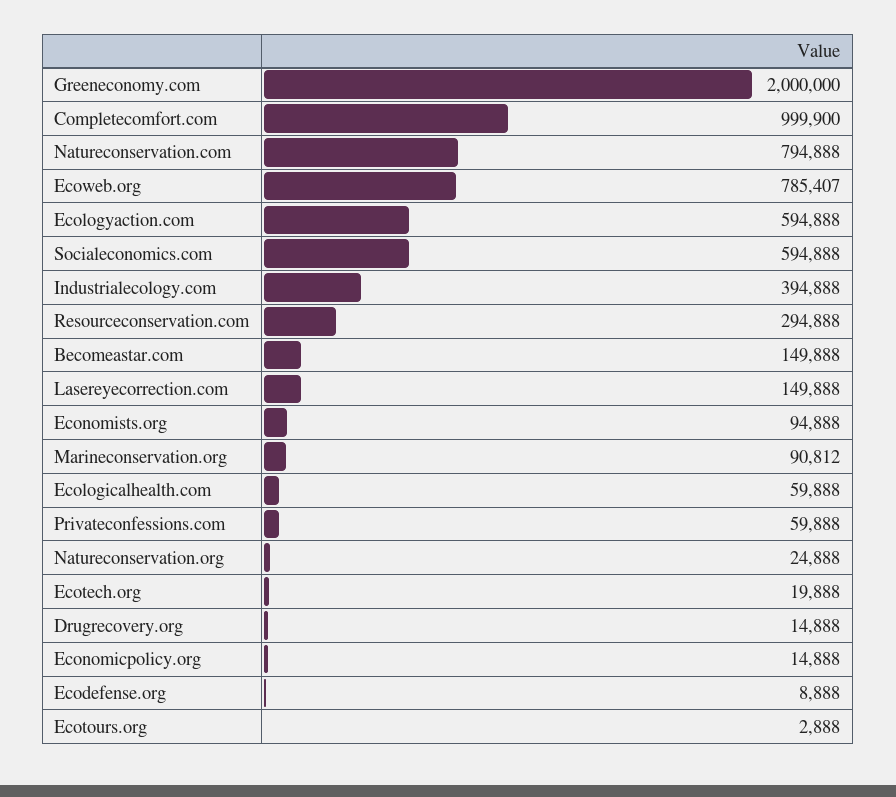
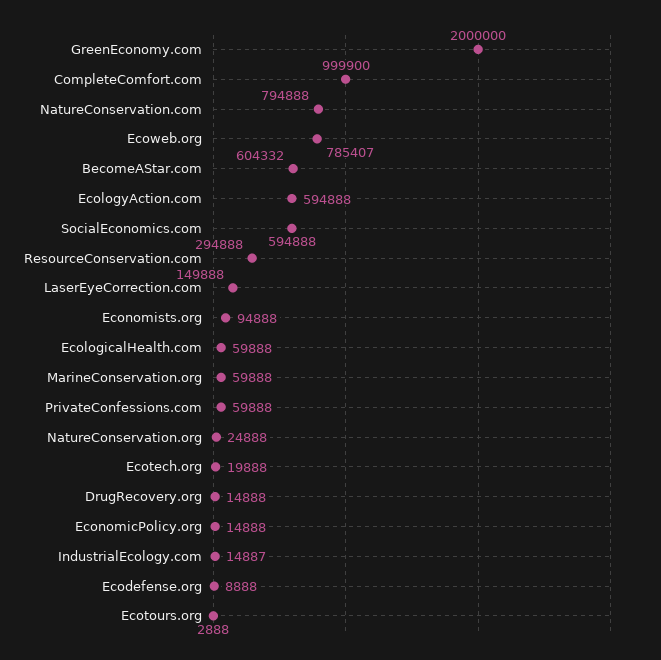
  {
    "Greeneconomy.com": 2000000,
    "Completecomfort.com": 999900,
    "Natureconservation.com": 794888,
    "Ecoweb.org": 785407,
    "Ecologyaction.com": 594888,
    "Socialeconomics.com": 594888,
-   "Industrialecology.com": 394888,
+   "Industrialecology.com": 14887,
    "Resourceconservation.com": 294888,
-   "Becomeastar.com": 149888,
+   "Becomeastar.com": 604332,
    "Lasereyecorrection.com": 149888,
    "Economists.org": 94888,
-   "Marineconservation.org": 90812,
+   "Marineconservation.org": 59888,
    "Ecologicalhealth.com": 59888,
    "Privateconfessions.com": 59888,
    "Natureconservation.org": 24888,
    "Ecotech.org": 19888,
    "Drugrecovery.org": 14888,
    "Economicpolicy.org": 14888,
    "Ecodefense.org": 8888,
    "Ecotours.org": 2888
  }

